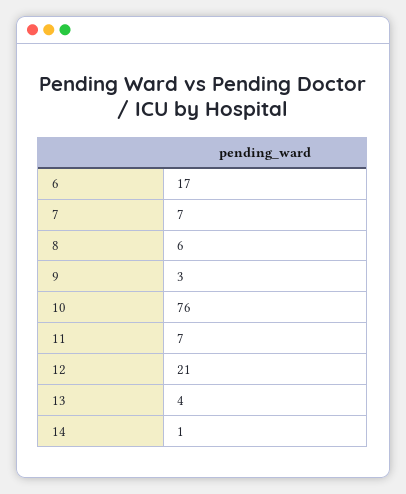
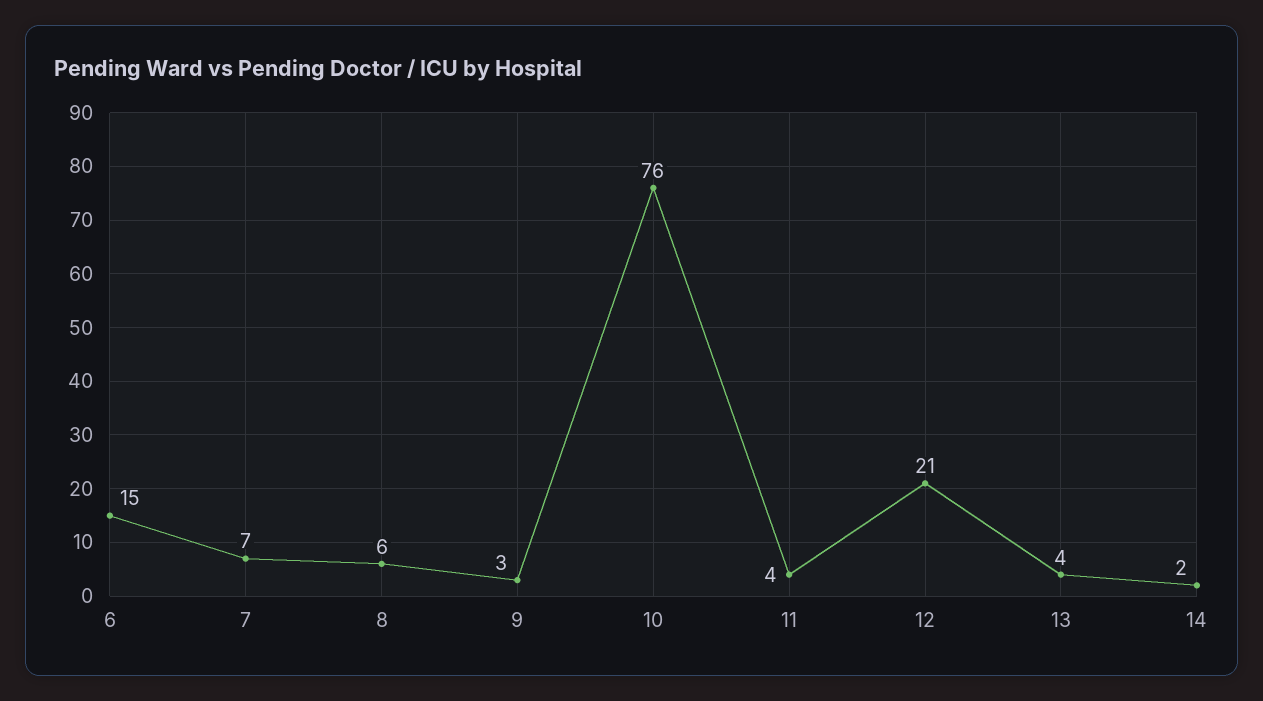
  {
-   "6": 17,
+   "6": 15,
    "7": 7,
    "8": 6,
    "9": 3,
    "10": 76,
-   "11": 7,
+   "11": 4,
    "12": 21,
    "13": 4,
-   "14": 1
+   "14": 2
  }

